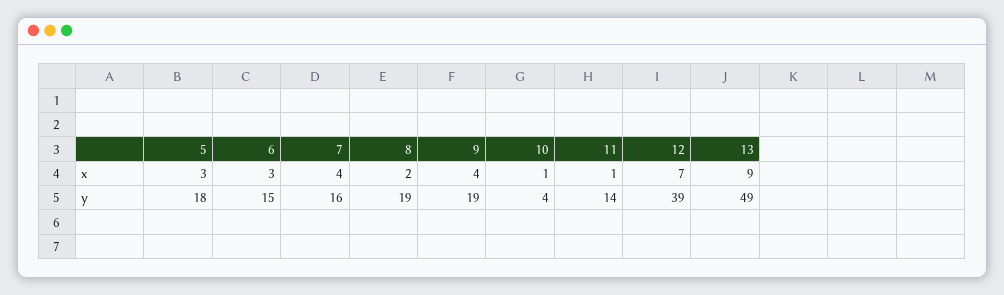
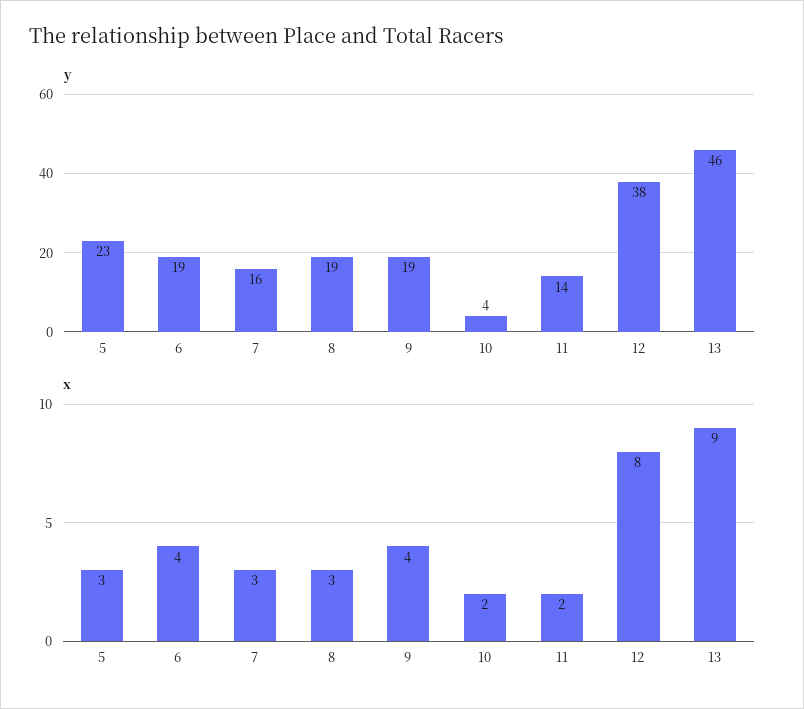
  {
    "x": {
      "5": 3,
-     "6": 3,
+     "6": 4,
-     "7": 4,
+     "7": 3,
-     "8": 2,
+     "8": 3,
      "9": 4,
-     "10": 1,
+     "10": 2,
-     "11": 1,
+     "11": 2,
-     "12": 7,
+     "12": 8,
      "13": 9
    },
    "y": {
-     "5": 18,
+     "5": 23,
-     "6": 15,
+     "6": 19,
      "7": 16,
      "8": 19,
      "9": 19,
      "10": 4,
      "11": 14,
-     "12": 39,
+     "12": 38,
-     "13": 49
+     "13": 46
    }
  }

